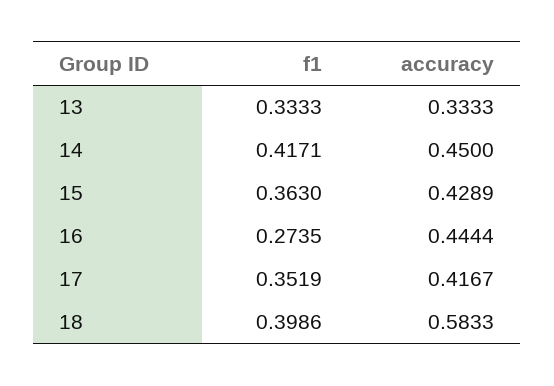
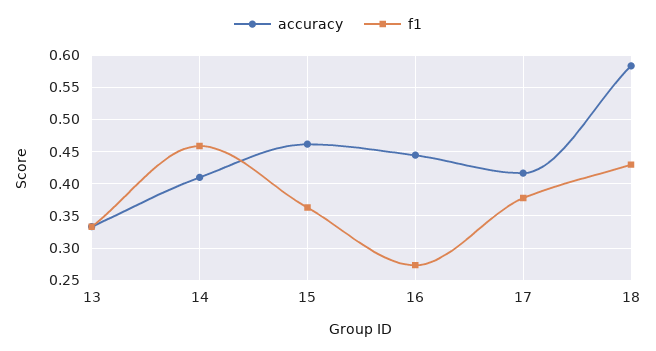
  {
    "f1": {
      "13": 0.3333,
-     "14": 0.4171,
+     "14": 0.46,
      "15": 0.363,
      "16": 0.2735,
-     "17": 0.3519,
+     "17": 0.38,
-     "18": 0.3986
+     "18": 0.43
    },
    "accuracy": {
      "13": 0.3333,
-     "14": 0.45,
+     "14": 0.41,
-     "15": 0.4289,
+     "15": 0.46,
      "16": 0.4444,
      "17": 0.4167,
      "18": 0.5833
    }
  }

